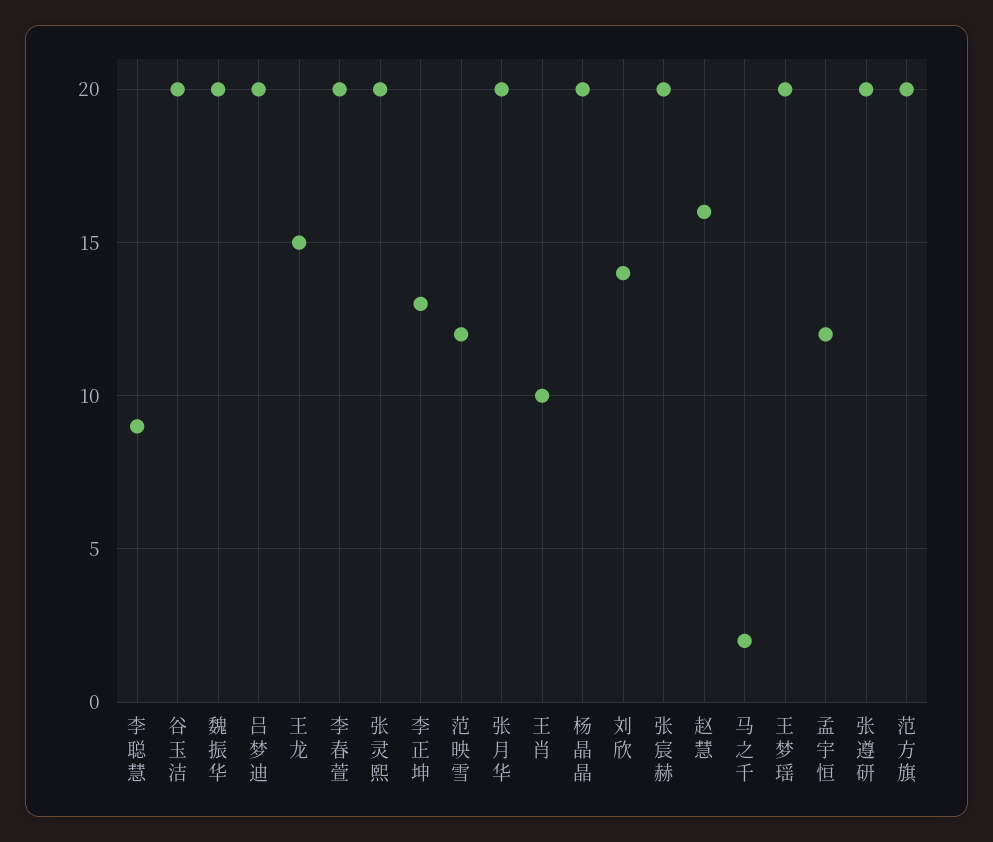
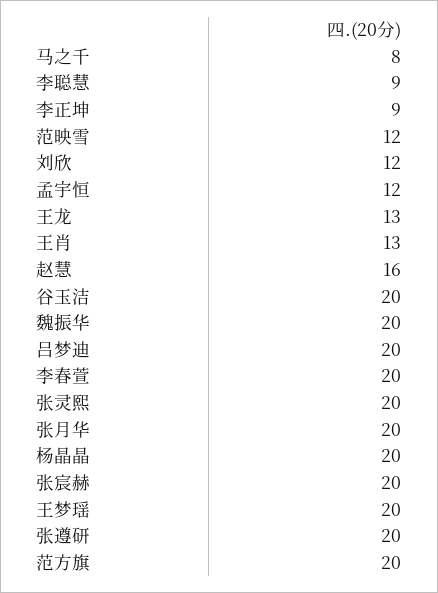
  {
    "李聪慧": 9,
    "谷玉洁": 20,
    "魏振华": 20,
    "吕梦迪": 20,
-   "王龙": 15,
+   "王龙": 13,
    "李春萱": 20,
    "张灵熙": 20,
-   "李正坤": 13,
+   "李正坤": 9,
    "范映雪": 12,
    "张月华": 20,
-   "王肖": 10,
+   "王肖": 13,
    "杨晶晶": 20,
-   "刘欣": 14,
+   "刘欣": 12,
    "张宸赫": 20,
    "赵慧": 16,
-   "马之千": 2,
+   "马之千": 8,
    "王梦瑶": 20,
    "孟宇恒": 12,
    "张遵研": 20,
    "范方旗": 20
  }

